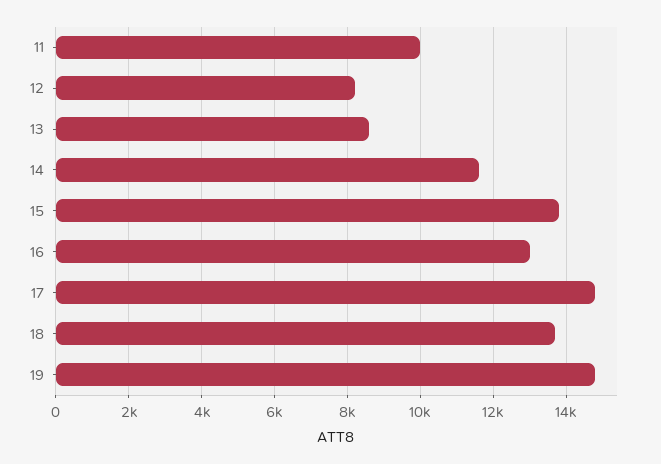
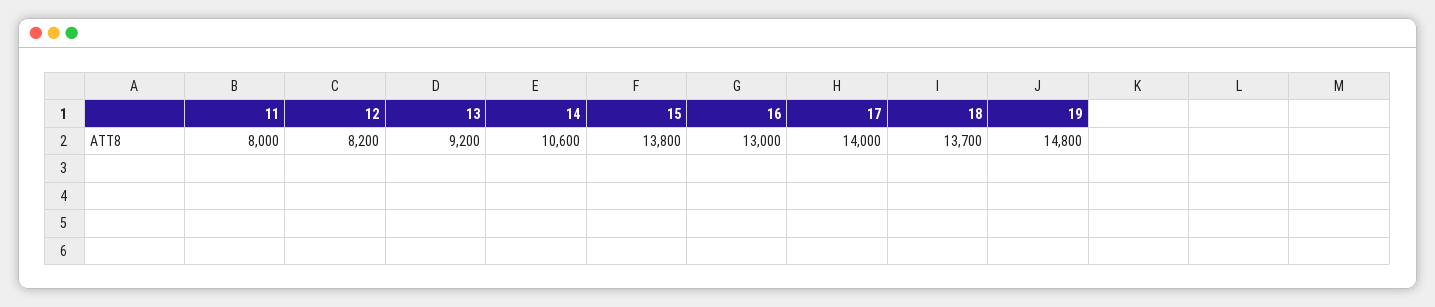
  {
-   "11": 10000,
+   "11": 8000,
    "12": 8200,
-   "13": 8600,
+   "13": 9200,
-   "14": 11600,
+   "14": 10600,
    "15": 13800,
    "16": 13000,
-   "17": 14800,
+   "17": 14000,
    "18": 13700,
    "19": 14800
  }

